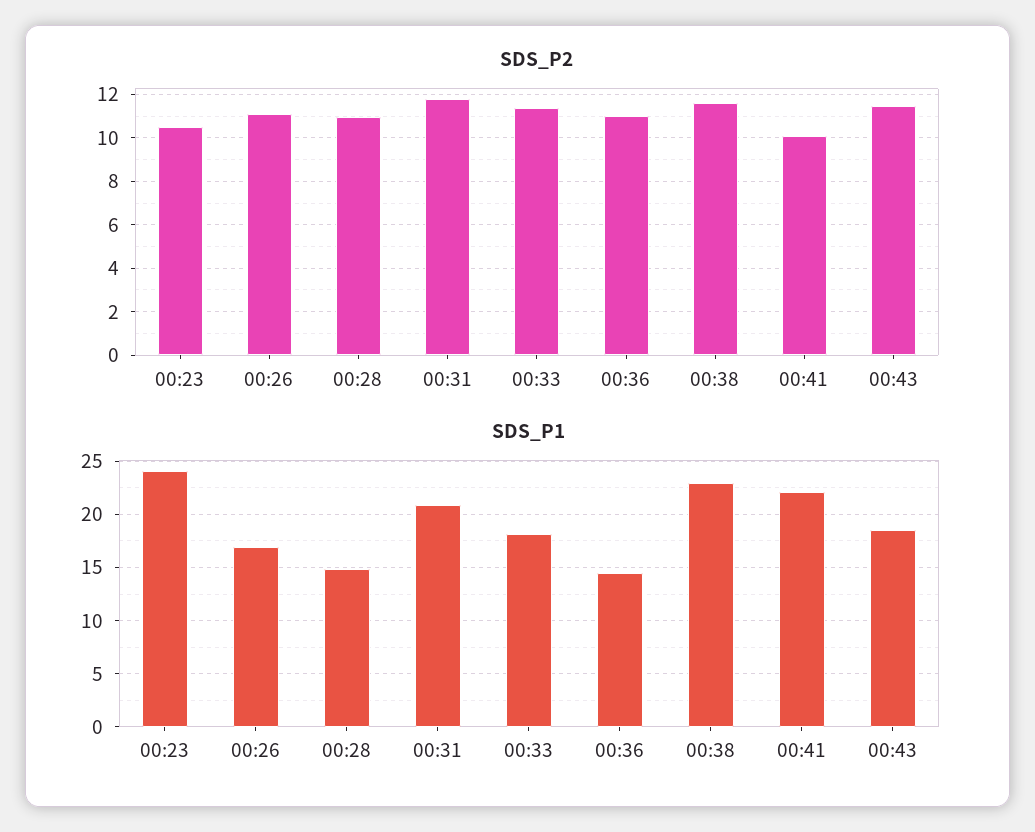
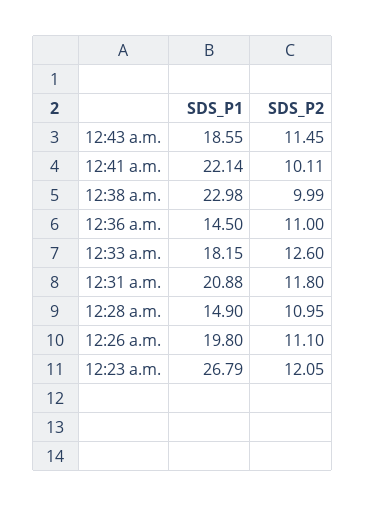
  {
    "SDS_P2": {
-     "00:23": 10.5,
+     "00:23": 12.05,
      "00:26": 11.1,
      "00:28": 10.95,
      "00:31": 11.8,
-     "00:33": 11.5,
+     "00:33": 12.6,
      "00:36": 11,
-     "00:38": 11.5,
+     "00:38": 9.99,
      "00:41": 10.11,
      "00:43": 11.45
    },
    "SDS_P1": {
-     "00:23": 24,
+     "00:23": 26.79,
-     "00:26": 17,
+     "00:26": 19.8,
      "00:28": 14.9,
      "00:31": 20.88,
      "00:33": 18.15,
      "00:36": 14.5,
      "00:38": 22.98,
      "00:41": 22.14,
      "00:43": 18.55
    }
  }

